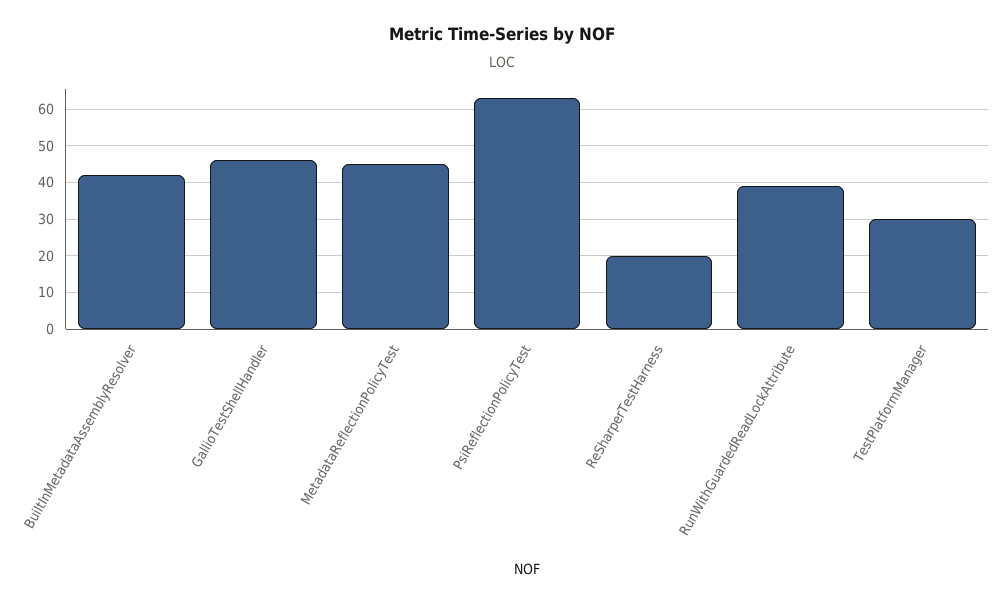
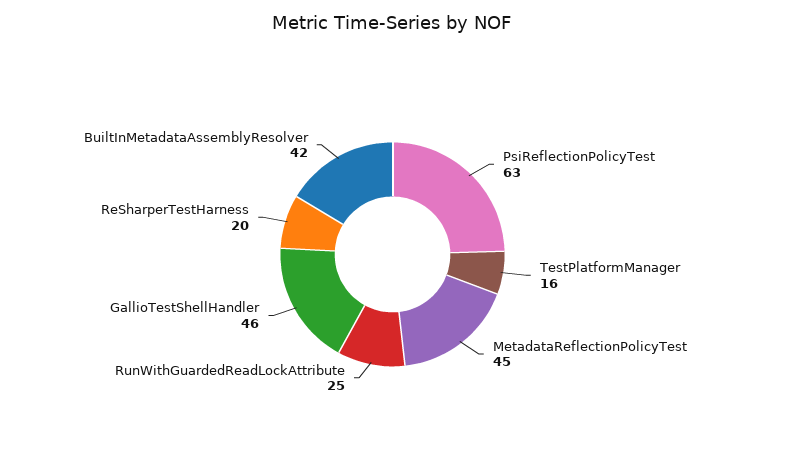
  {
    "BuiltInMetadataAssemblyResolver": 42,
    "GallioTestShellHandler": 46,
    "MetadataReflectionPolicyTest": 45,
    "PsiReflectionPolicyTest": 63,
    "ReSharperTestHarness": 20,
-   "RunWithGuardedReadLockAttribute": 40,
+   "RunWithGuardedReadLockAttribute": 25,
-   "TestPlatformManager": 30
+   "TestPlatformManager": 16
  }

